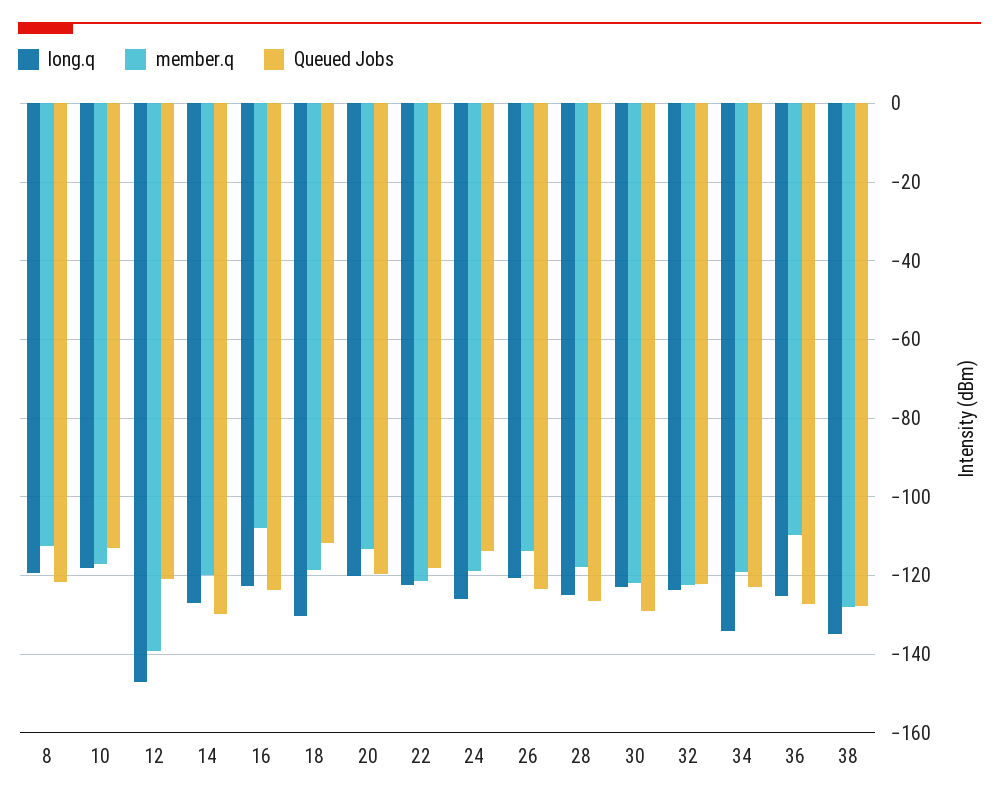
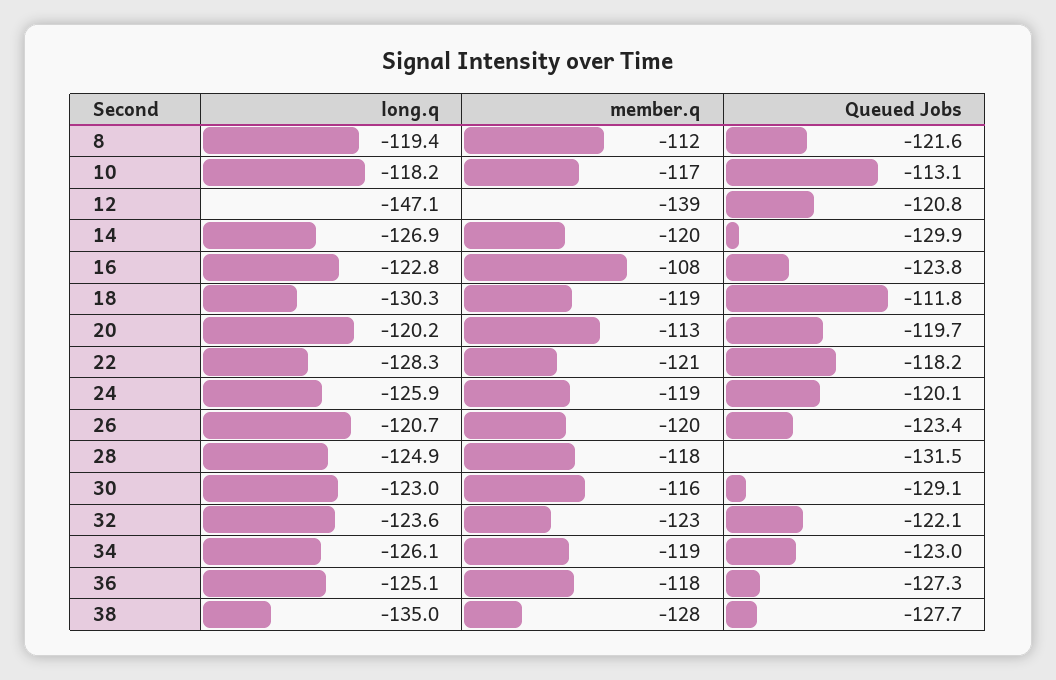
  {
    "long.q": {
      "8": -119.4,
      "10": -118.2,
      "12": -147.1,
      "14": -126.9,
      "16": -122.8,
      "18": -130.3,
      "20": -120.2,
-     "22": -122,
+     "22": -128.3,
      "24": -125.9,
      "26": -120.7,
      "28": -124.9,
      "30": -123,
      "32": -123.6,
-     "34": -134,
+     "34": -126.1,
      "36": -125.1,
      "38": -135
    },
    "member.q": {
      "8": -112,
      "10": -117,
      "12": -139,
      "14": -120,
      "16": -108,
      "18": -119,
      "20": -113,
      "22": -121,
      "24": -119,
-     "26": -114,
+     "26": -120,
      "28": -118,
-     "30": -122,
+     "30": -116,
      "32": -123,
      "34": -119,
-     "36": -110,
+     "36": -118,
      "38": -128
    },
    "Queued Jobs": {
      "8": -121.6,
      "10": -113.1,
      "12": -120.8,
      "14": -129.9,
      "16": -123.8,
      "18": -111.8,
      "20": -119.7,
      "22": -118.2,
-     "24": -114,
+     "24": -120.1,
      "26": -123.4,
-     "28": -126,
+     "28": -131.5,
      "30": -129.1,
      "32": -122.1,
      "34": -123,
      "36": -127.3,
      "38": -127.7
    }
  }

